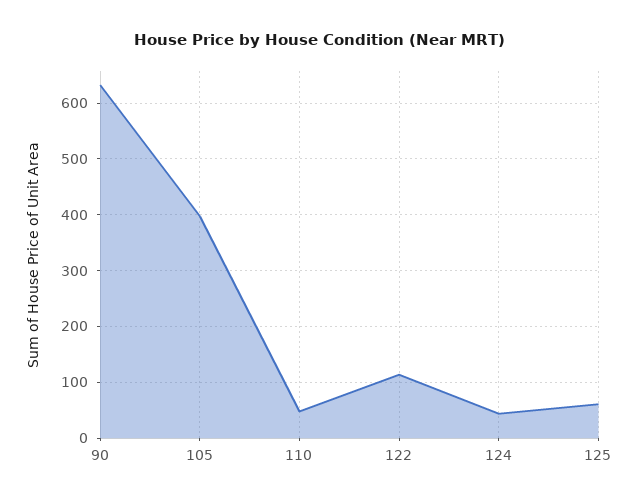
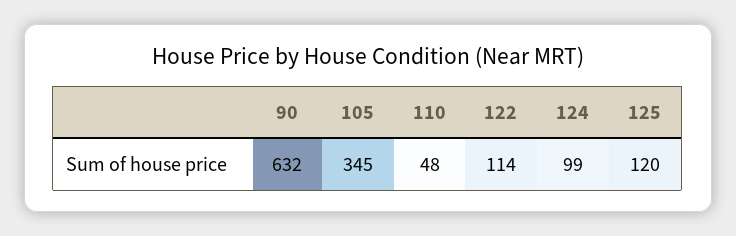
  {
    "90": 632,
-   "105": 400,
+   "105": 345,
    "110": 48,
    "122": 114,
-   "124": 40,
+   "124": 99,
-   "125": 60
+   "125": 120
  }

